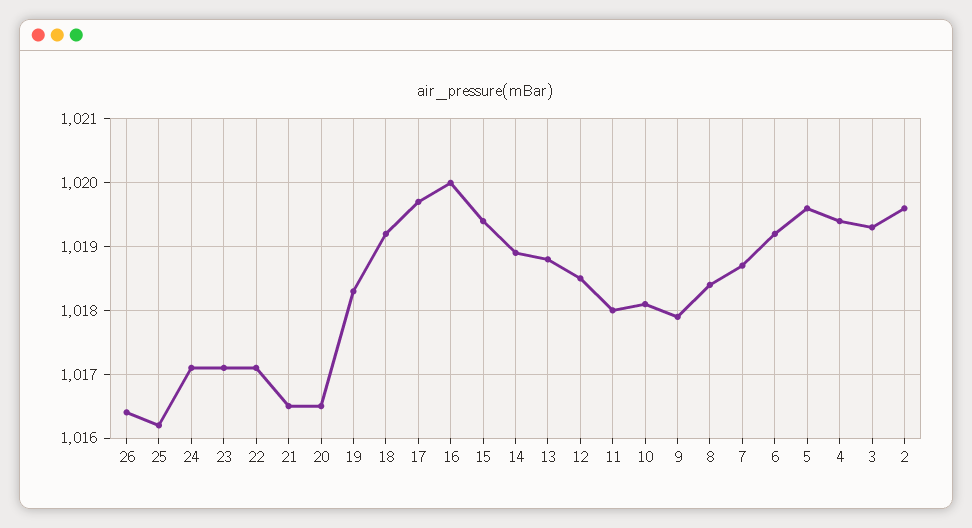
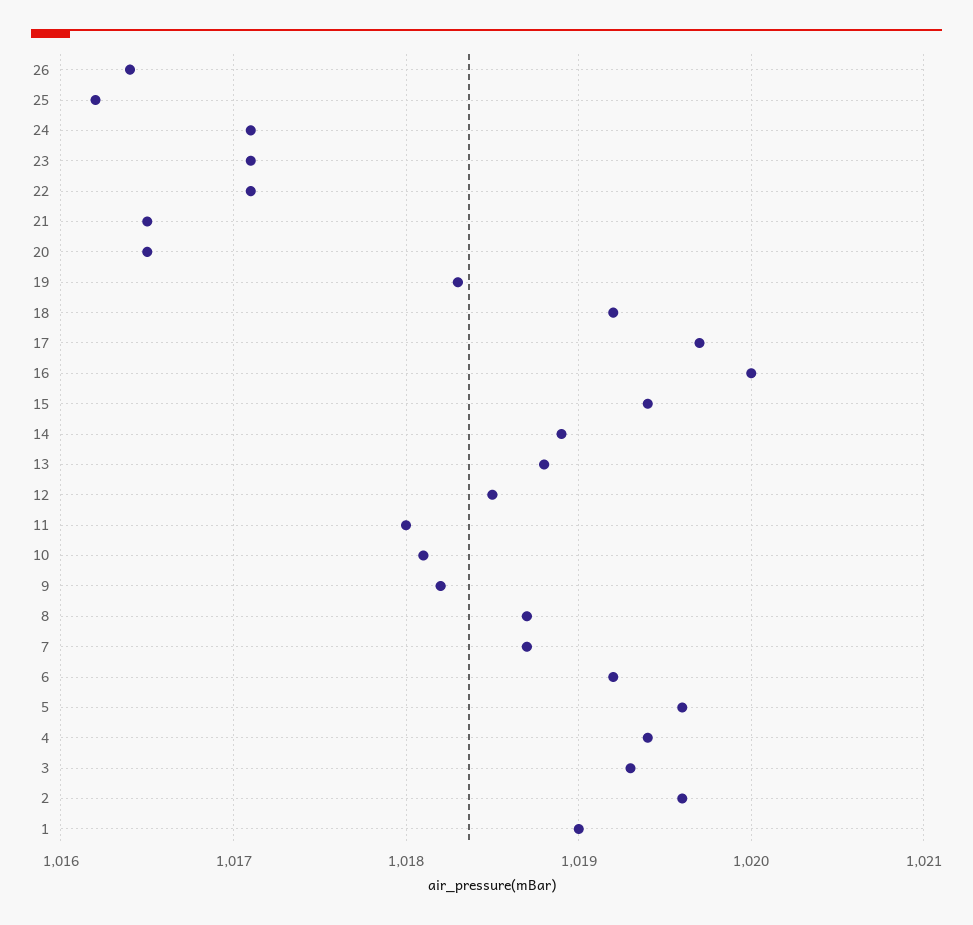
  {
    "26": 1016.4,
    "25": 1016.2,
    "24": 1017.1,
    "23": 1017.1,
    "22": 1017.1,
    "21": 1016.5,
    "20": 1016.5,
    "19": 1018.3,
    "18": 1019.2,
    "17": 1019.7,
    "16": 1020,
    "15": 1019.4,
    "14": 1018.9,
    "13": 1018.8,
    "12": 1018.5,
    "11": 1018,
    "10": 1018.1,
-   "9": 1017.9,
+   "9": 1018.2,
-   "8": 1018.4,
+   "8": 1018.7,
    "7": 1018.7,
    "6": 1019.2,
    "5": 1019.6,
    "4": 1019.4,
    "3": 1019.3,
-   "2": 1019.6
+   "2": 1019.6,
+   "1": 1019
  }

